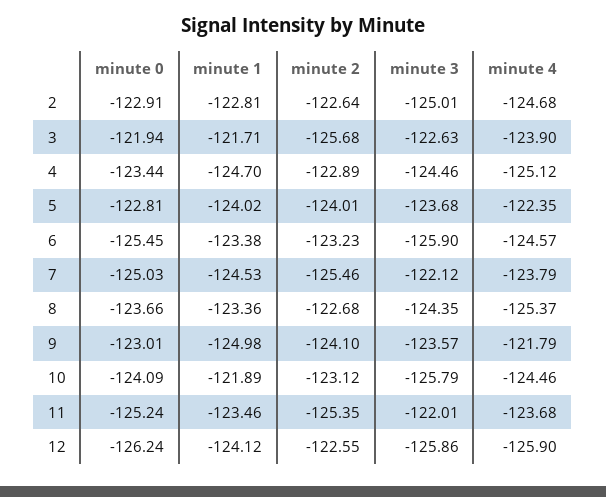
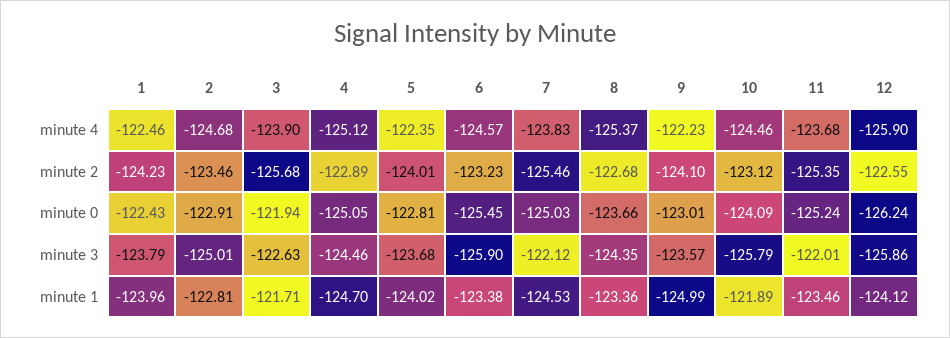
  {
    "minute 0": {
      "2": -122.91,
      "3": -121.94,
-     "4": -123.44,
+     "4": -125.05,
      "5": -122.81,
      "6": -125.45,
      "7": -125.03,
      "8": -123.66,
      "9": -123.01,
      "10": -124.09,
      "11": -125.24,
-     "12": -126.24
+     "12": -126.24,
+     "1": -122.43
    },
    "minute 1": {
      "2": -122.81,
      "3": -121.71,
      "4": -124.7,
      "5": -124.02,
      "6": -123.38,
      "7": -124.53,
      "8": -123.36,
-     "9": -124.98,
+     "9": -124.99,
      "10": -121.89,
      "11": -123.46,
-     "12": -124.12
+     "12": -124.12,
+     "1": -123.96
    },
    "minute 2": {
-     "2": -122.64,
+     "2": -123.46,
      "3": -125.68,
      "4": -122.89,
      "5": -124.01,
      "6": -123.23,
      "7": -125.46,
      "8": -122.68,
      "9": -124.1,
      "10": -123.12,
      "11": -125.35,
-     "12": -122.55
+     "12": -122.55,
+     "1": -124.23
    },
    "minute 3": {
      "2": -125.01,
      "3": -122.63,
      "4": -124.46,
      "5": -123.68,
      "6": -125.9,
      "7": -122.12,
      "8": -124.35,
      "9": -123.57,
      "10": -125.79,
      "11": -122.01,
-     "12": -125.86
+     "12": -125.86,
+     "1": -123.79
    },
    "minute 4": {
      "2": -124.68,
      "3": -123.9,
      "4": -125.12,
      "5": -122.35,
      "6": -124.57,
-     "7": -123.79,
+     "7": -123.83,
      "8": -125.37,
-     "9": -121.79,
+     "9": -122.23,
      "10": -124.46,
      "11": -123.68,
-     "12": -125.9
+     "12": -125.9,
+     "1": -122.46
    }
  }

